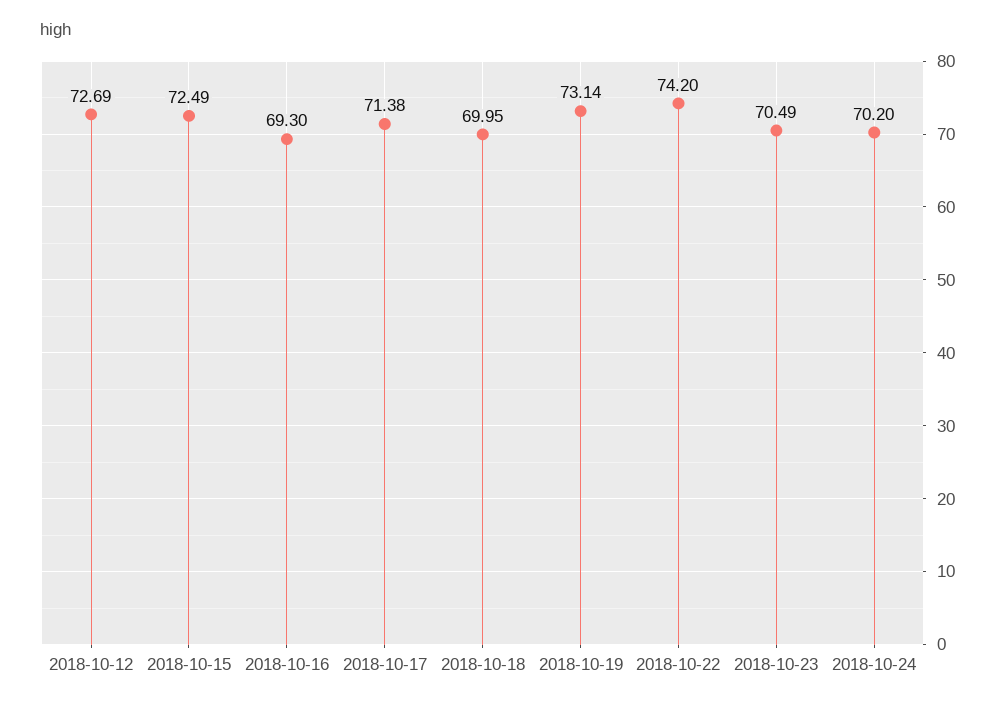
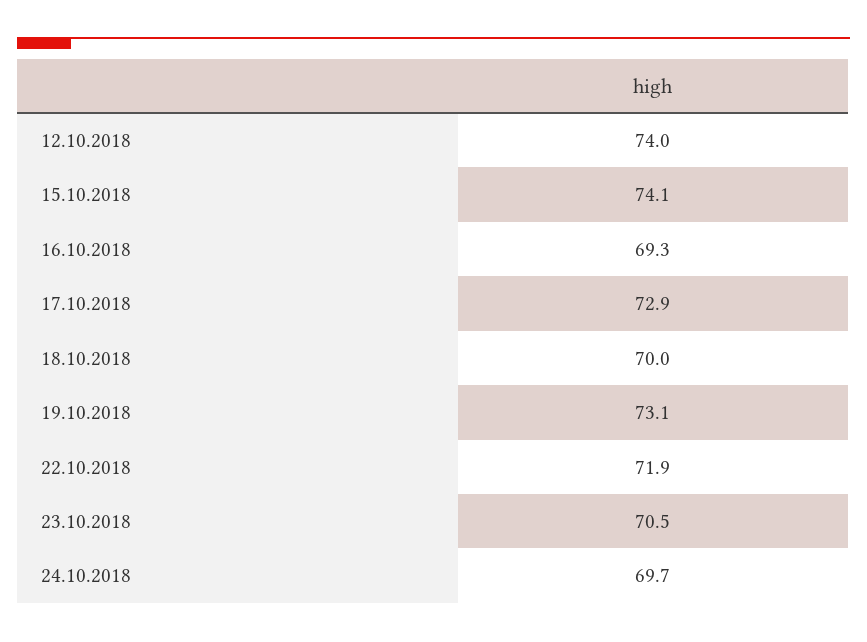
  {
-   "2018-10-12": 72.69,
+   "2018-10-12": 74,
-   "2018-10-15": 72.49,
+   "2018-10-15": 74.1,
    "2018-10-16": 69.3,
-   "2018-10-17": 71.38,
+   "2018-10-17": 72.9,
    "2018-10-18": 69.95,
    "2018-10-19": 73.14,
-   "2018-10-22": 74.2,
+   "2018-10-22": 71.9,
    "2018-10-23": 70.49,
-   "2018-10-24": 70.2
+   "2018-10-24": 69.7
  }

